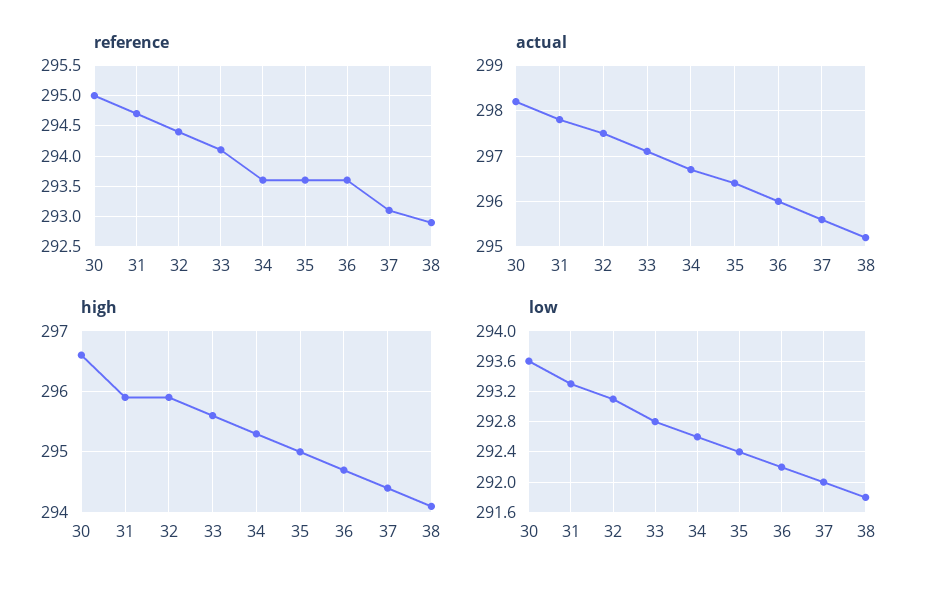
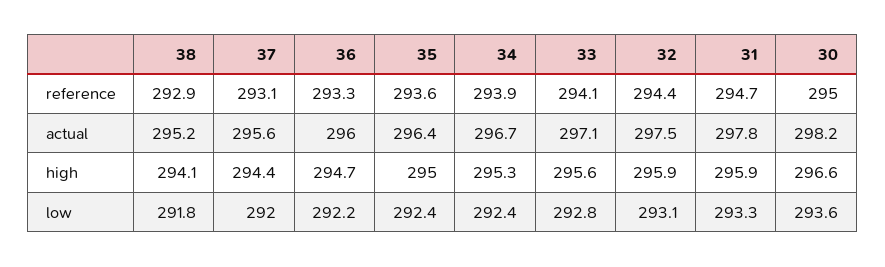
  {
    "reference": {
      "30": 295,
      "31": 294.7,
      "32": 294.4,
      "33": 294.1,
-     "34": 293.6,
+     "34": 293.9,
      "35": 293.6,
-     "36": 293.6,
+     "36": 293.3,
      "37": 293.1,
      "38": 292.9
    },
    "actual": {
      "30": 298.2,
      "31": 297.8,
      "32": 297.5,
      "33": 297.1,
      "34": 296.7,
      "35": 296.4,
      "36": 296,
      "37": 295.6,
      "38": 295.2
    },
    "high": {
      "30": 296.6,
      "31": 295.9,
      "32": 295.9,
      "33": 295.6,
      "34": 295.3,
      "35": 295,
      "36": 294.7,
      "37": 294.4,
      "38": 294.1
    },
    "low": {
      "30": 293.6,
      "31": 293.3,
      "32": 293.1,
      "33": 292.8,
-     "34": 292.6,
+     "34": 292.4,
      "35": 292.4,
      "36": 292.2,
      "37": 292,
      "38": 291.8
    }
  }

